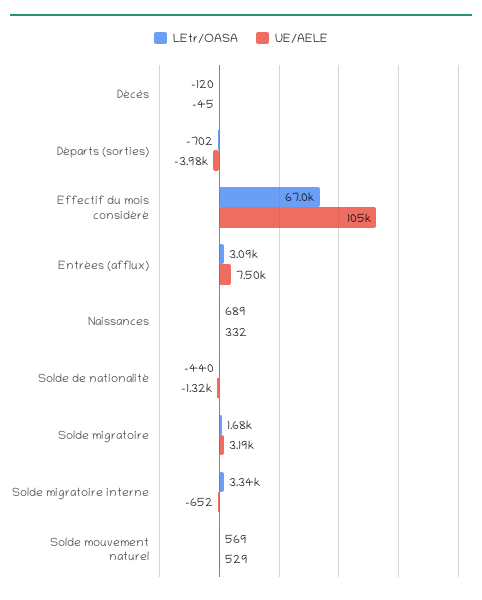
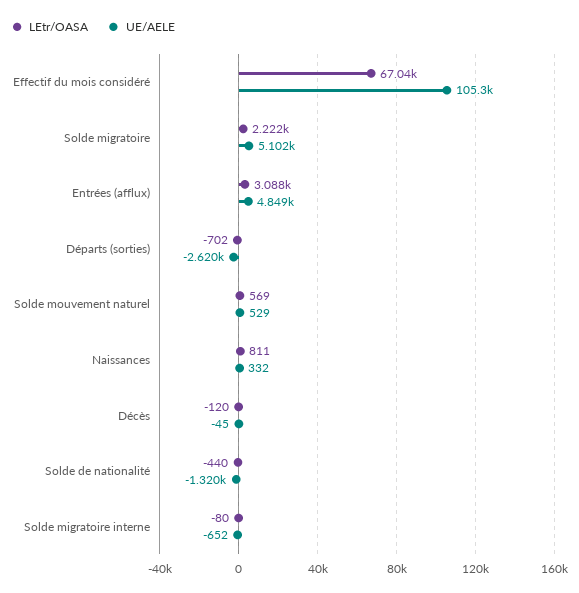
  {
    "LEtr/OASA": {
      "Décès": -120,
      "Départs (sorties)": -702,
      "Effectif du mois considéré": 67040,
      "Entrées (afflux)": 3088,
-     "Naissances": 689,
+     "Naissances": 811,
      "Solde de nationalité": -440,
-     "Solde migratoire": 1680,
+     "Solde migratoire": 2222,
-     "Solde migratoire interne": 3340,
+     "Solde migratoire interne": -80,
      "Solde mouvement naturel": 569
    },
    "UE/AELE": {
      "Décès": -45,
-     "Départs (sorties)": -3980,
+     "Départs (sorties)": -2620,
      "Effectif du mois considéré": 105300,
-     "Entrées (afflux)": 7500,
+     "Entrées (afflux)": 4849,
      "Naissances": 332,
      "Solde de nationalité": -1320,
-     "Solde migratoire": 3190,
+     "Solde migratoire": 5102,
      "Solde migratoire interne": -652,
      "Solde mouvement naturel": 529
    }
  }

